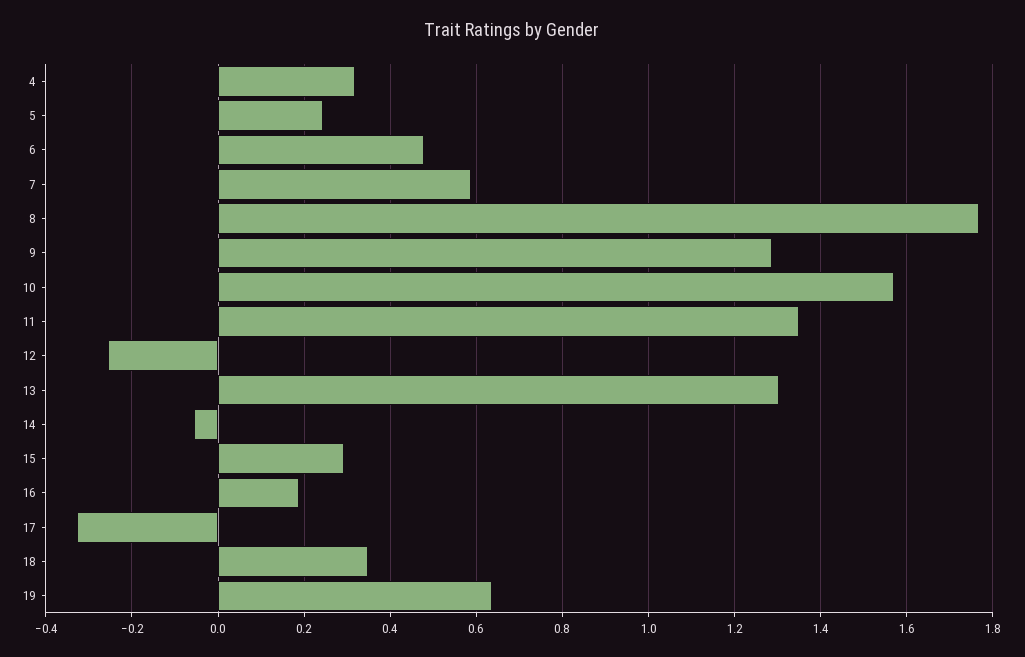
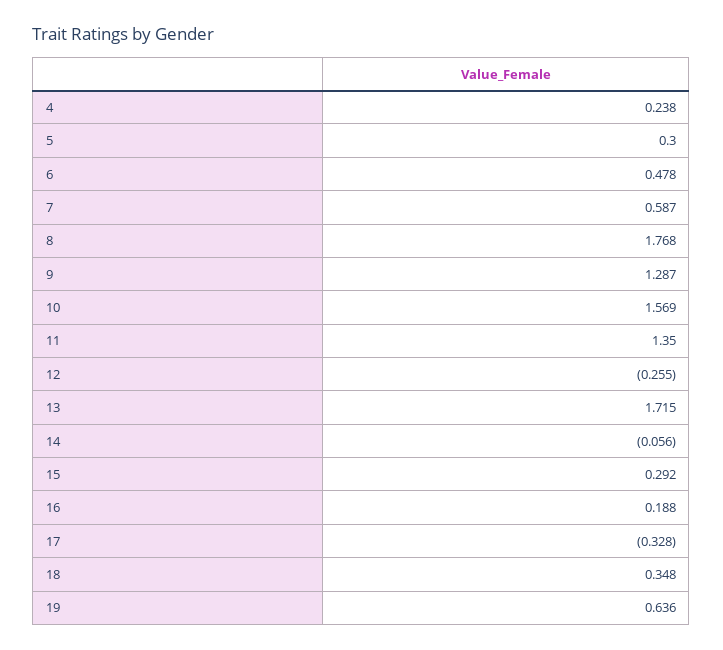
  {
-   "4": 0.32,
+   "4": 0.238,
-   "5": 0.24,
+   "5": 0.3,
    "6": 0.478,
    "7": 0.587,
    "8": 1.768,
    "9": 1.287,
    "10": 1.569,
    "11": 1.35,
    "12": -0.255,
-   "13": 1.3,
+   "13": 1.715,
    "14": -0.056,
    "15": 0.292,
    "16": 0.188,
    "17": -0.328,
    "18": 0.348,
    "19": 0.636
  }

